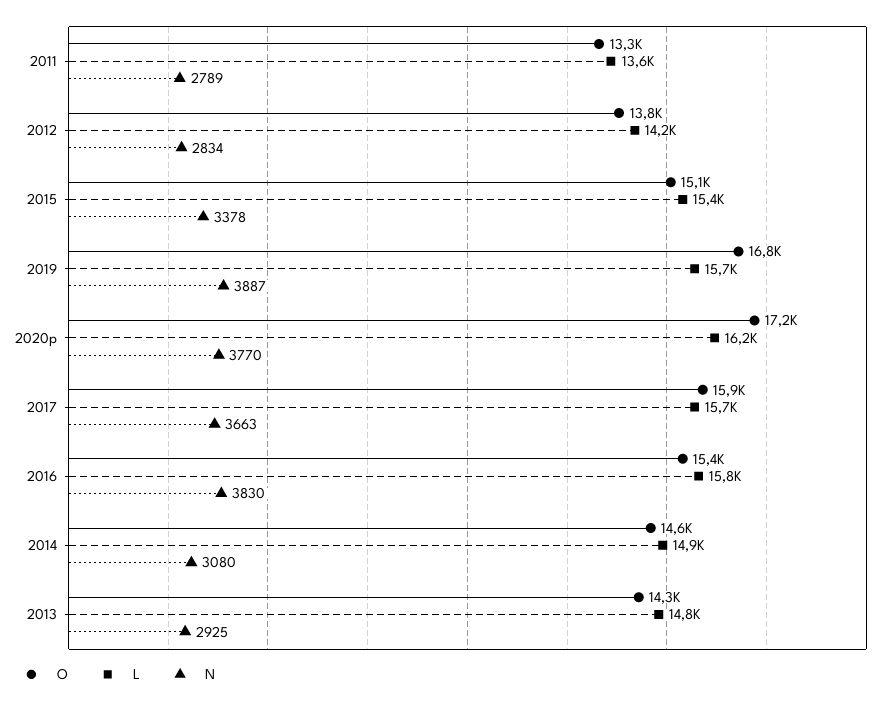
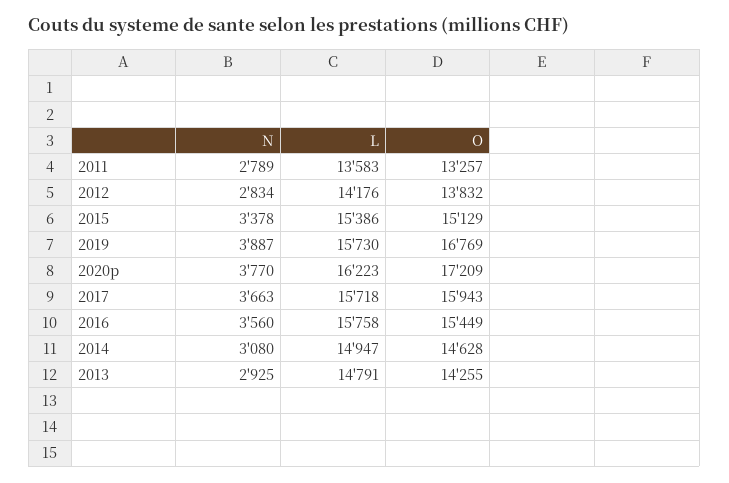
  {
    "O": {
      "2011": 13257,
      "2012": 13832,
      "2015": 15129,
      "2019": 16769,
      "2020p": 17209,
      "2017": 15943,
      "2016": 15449,
      "2014": 14628,
      "2013": 14255
    },
    "L": {
      "2011": 13583,
      "2012": 14176,
      "2015": 15386,
      "2019": 15730,
      "2020p": 16223,
      "2017": 15718,
      "2016": 15758,
      "2014": 14947,
      "2013": 14791
    },
    "N": {
      "2011": 2789,
      "2012": 2834,
      "2015": 3378,
      "2019": 3887,
      "2020p": 3770,
      "2017": 3663,
-     "2016": 3830,
+     "2016": 3560,
      "2014": 3080,
      "2013": 2925
    }
  }

